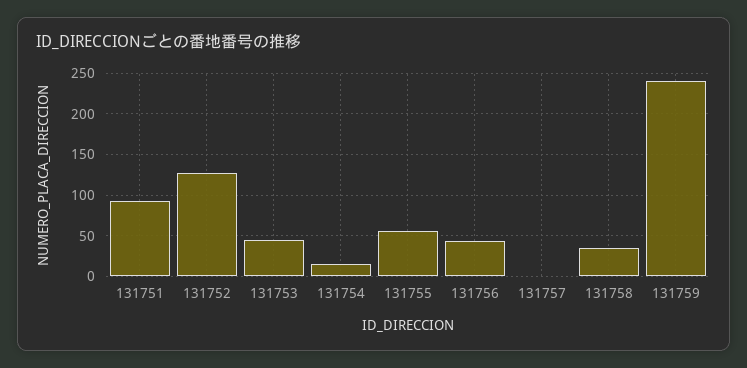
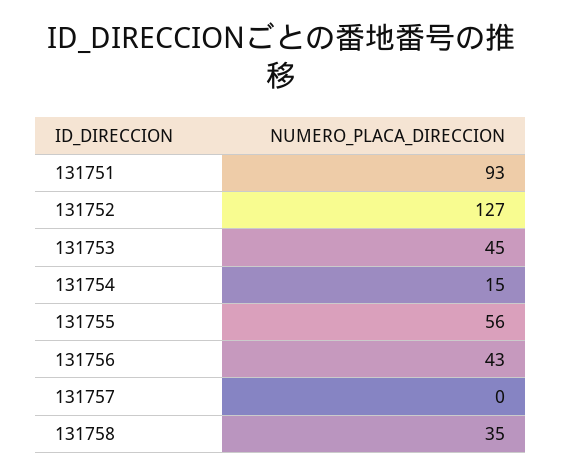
  {
    "131751": 93,
    "131752": 127,
    "131753": 45,
    "131754": 15,
    "131755": 56,
    "131756": 43,
    "131757": 0,
-   "131758": 35,
+   "131758": 35
-   "131759": 240
  }

